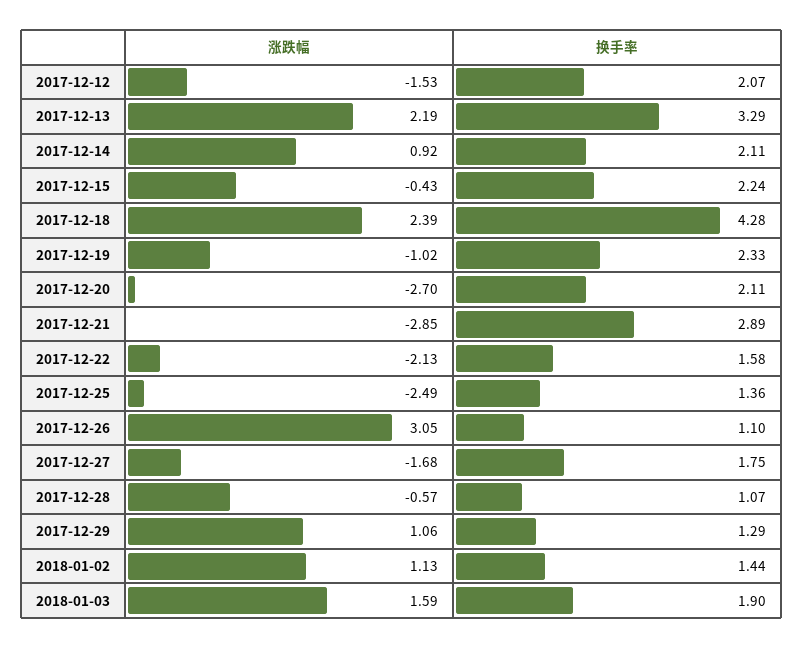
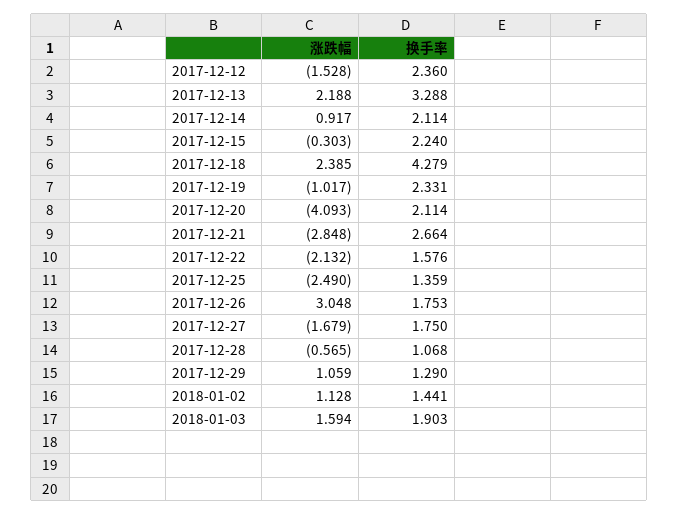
  {
    "涨跌幅": {
      "2017-12-12": -1.528,
      "2017-12-13": 2.188,
      "2017-12-14": 0.917,
-     "2017-12-15": -0.43,
+     "2017-12-15": -0.303,
      "2017-12-18": 2.385,
      "2017-12-19": -1.017,
-     "2017-12-20": -2.7,
+     "2017-12-20": -4.093,
      "2017-12-21": -2.848,
      "2017-12-22": -2.132,
      "2017-12-25": -2.49,
      "2017-12-26": 3.048,
      "2017-12-27": -1.679,
      "2017-12-28": -0.565,
      "2017-12-29": 1.059,
      "2018-01-02": 1.128,
      "2018-01-03": 1.594
    },
    "换手率": {
-     "2017-12-12": 2.07,
+     "2017-12-12": 2.36,
      "2017-12-13": 3.288,
      "2017-12-14": 2.114,
      "2017-12-15": 2.24,
      "2017-12-18": 4.279,
      "2017-12-19": 2.331,
      "2017-12-20": 2.114,
-     "2017-12-21": 2.89,
+     "2017-12-21": 2.664,
      "2017-12-22": 1.576,
      "2017-12-25": 1.359,
-     "2017-12-26": 1.1,
+     "2017-12-26": 1.753,
      "2017-12-27": 1.75,
      "2017-12-28": 1.068,
      "2017-12-29": 1.29,
      "2018-01-02": 1.441,
      "2018-01-03": 1.903
    }
  }

